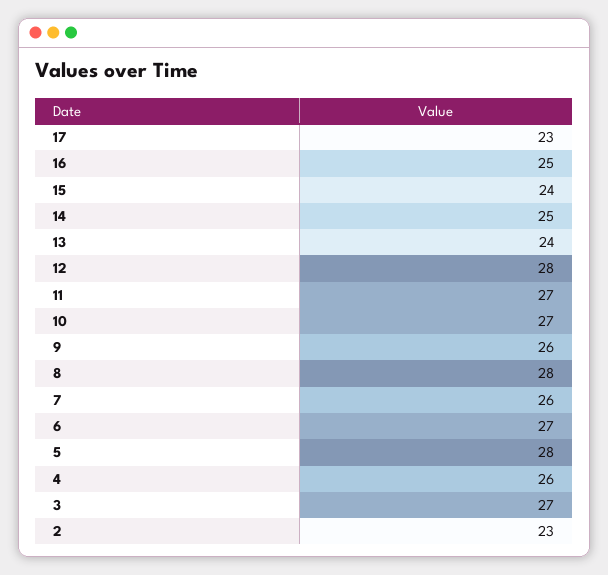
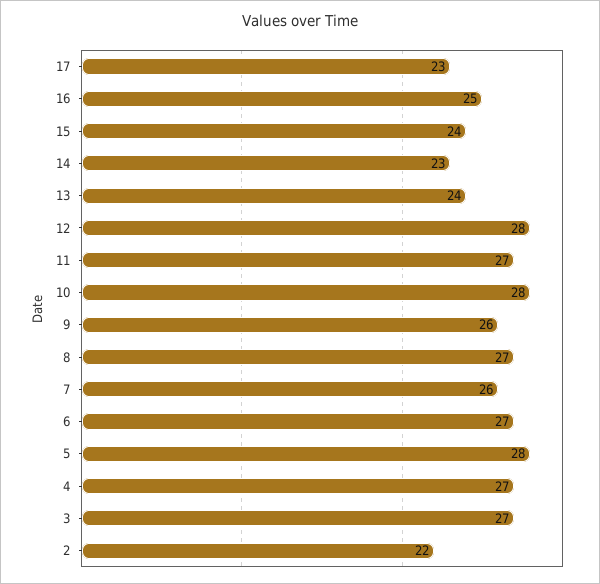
  {
    "17": 23,
    "16": 25,
    "15": 24,
-   "14": 25,
+   "14": 23,
    "13": 24,
    "12": 28,
    "11": 27,
-   "10": 27,
+   "10": 28,
    "9": 26,
-   "8": 28,
+   "8": 27,
    "7": 26,
    "6": 27,
    "5": 28,
-   "4": 26,
+   "4": 27,
    "3": 27,
-   "2": 23
+   "2": 22
  }

